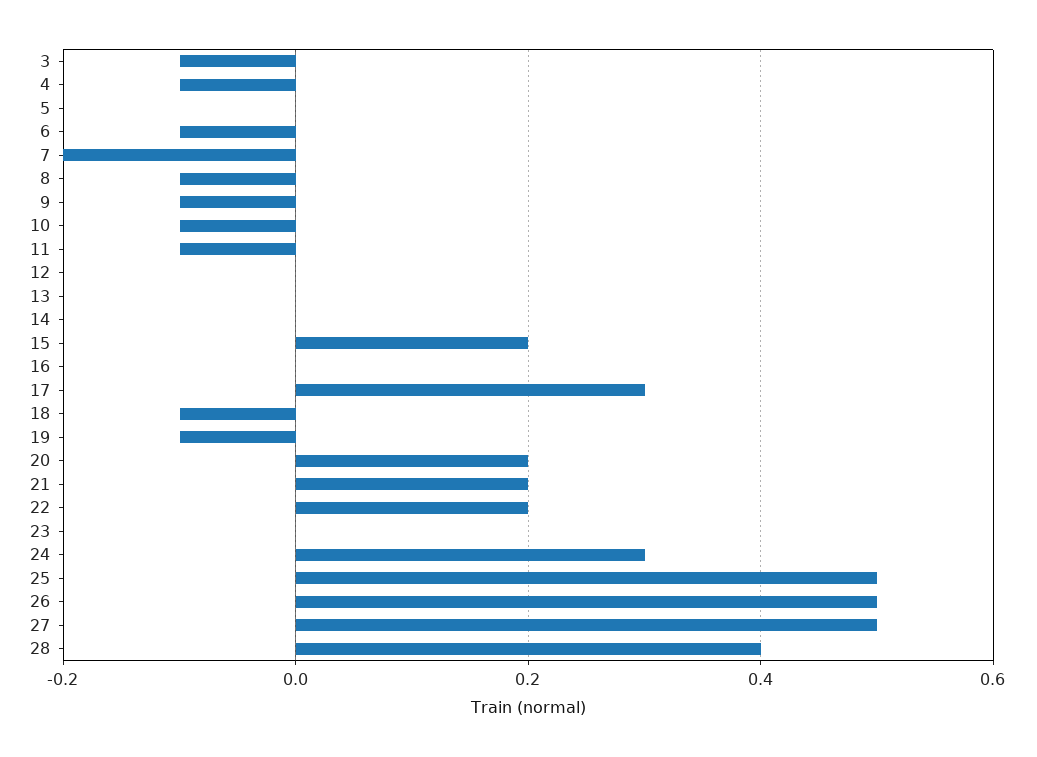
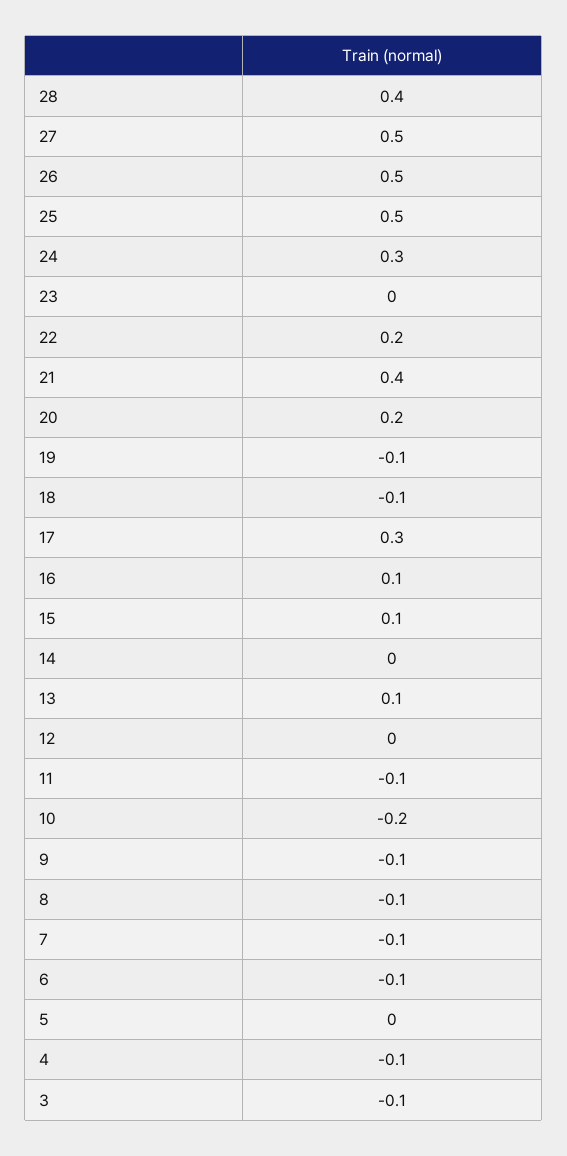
  {
    "3": -0.1,
    "4": -0.1,
    "5": 0,
    "6": -0.1,
-   "7": -0.2,
+   "7": -0.1,
    "8": -0.1,
    "9": -0.1,
-   "10": -0.1,
+   "10": -0.2,
    "11": -0.1,
    "12": 0,
-   "13": 0,
+   "13": 0.1,
    "14": 0,
-   "15": 0.2,
+   "15": 0.1,
-   "16": 0,
+   "16": 0.1,
    "17": 0.3,
    "18": -0.1,
    "19": -0.1,
    "20": 0.2,
-   "21": 0.2,
+   "21": 0.4,
    "22": 0.2,
    "23": 0,
    "24": 0.3,
    "25": 0.5,
    "26": 0.5,
    "27": 0.5,
    "28": 0.4
  }

